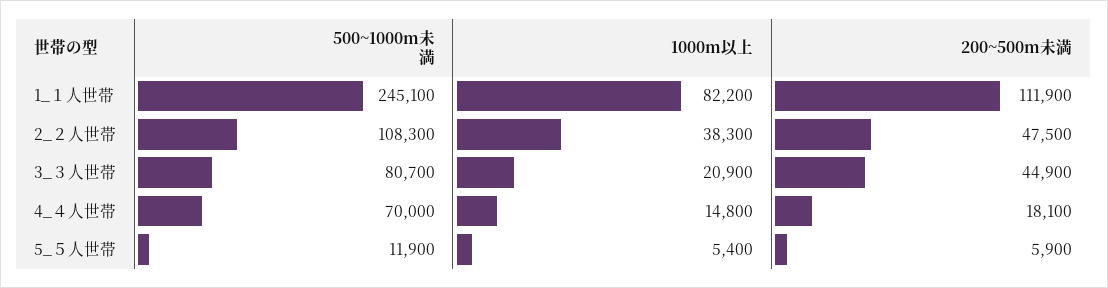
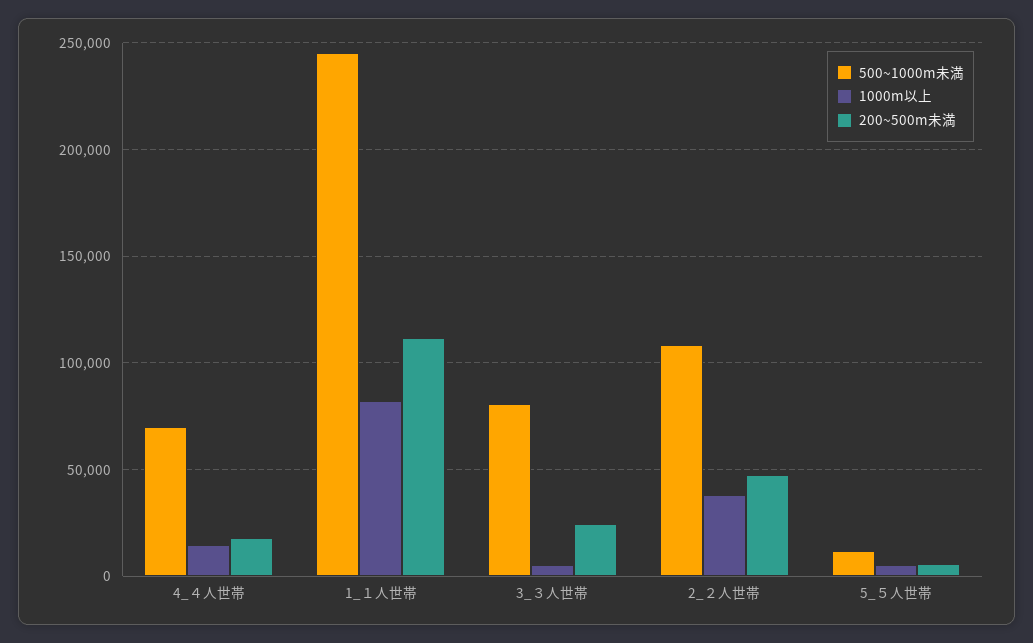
  {
    "500~1000m未満": {
      "1_１人世帯": 245100,
      "2_２人世帯": 108300,
      "3_３人世帯": 80700,
      "4_４人世帯": 70000,
      "5_５人世帯": 11900
    },
    "1000m以上": {
      "1_１人世帯": 82200,
      "2_２人世帯": 38300,
-     "3_３人世帯": 20900,
+     "3_３人世帯": 5000,
      "4_４人世帯": 14800,
      "5_５人世帯": 5400
    },
    "200~500m未満": {
      "1_１人世帯": 111900,
      "2_２人世帯": 47500,
-     "3_３人世帯": 44900,
+     "3_３人世帯": 25000,
      "4_４人世帯": 18100,
      "5_５人世帯": 5900
    }
  }

